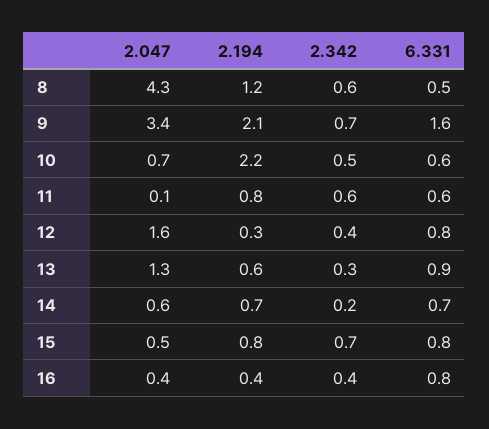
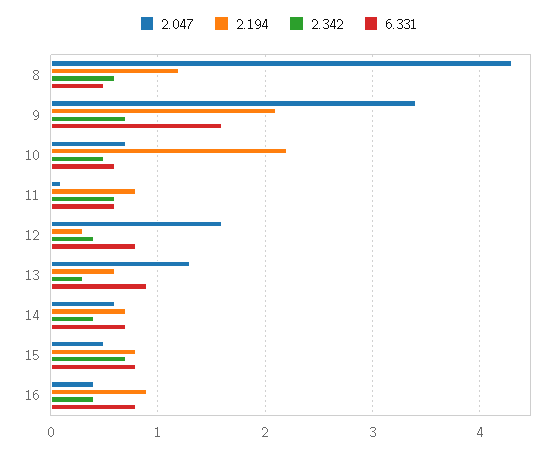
  {
    "2.047": {
      "8": 4.3,
      "9": 3.4,
      "10": 0.7,
      "11": 0.1,
      "12": 1.6,
      "13": 1.3,
      "14": 0.6,
      "15": 0.5,
      "16": 0.4
    },
    "2.194": {
      "8": 1.2,
      "9": 2.1,
      "10": 2.2,
      "11": 0.8,
      "12": 0.3,
      "13": 0.6,
      "14": 0.7,
      "15": 0.8,
-     "16": 0.4
+     "16": 0.9
    },
    "2.342": {
      "8": 0.6,
      "9": 0.7,
      "10": 0.5,
      "11": 0.6,
      "12": 0.4,
      "13": 0.3,
-     "14": 0.2,
+     "14": 0.4,
      "15": 0.7,
      "16": 0.4
    },
    "6.331": {
      "8": 0.5,
      "9": 1.6,
      "10": 0.6,
      "11": 0.6,
      "12": 0.8,
      "13": 0.9,
      "14": 0.7,
      "15": 0.8,
      "16": 0.8
    }
  }

